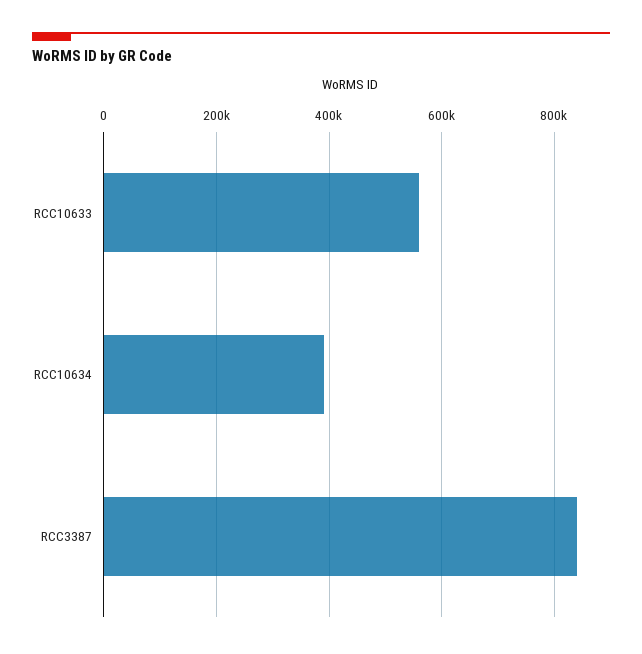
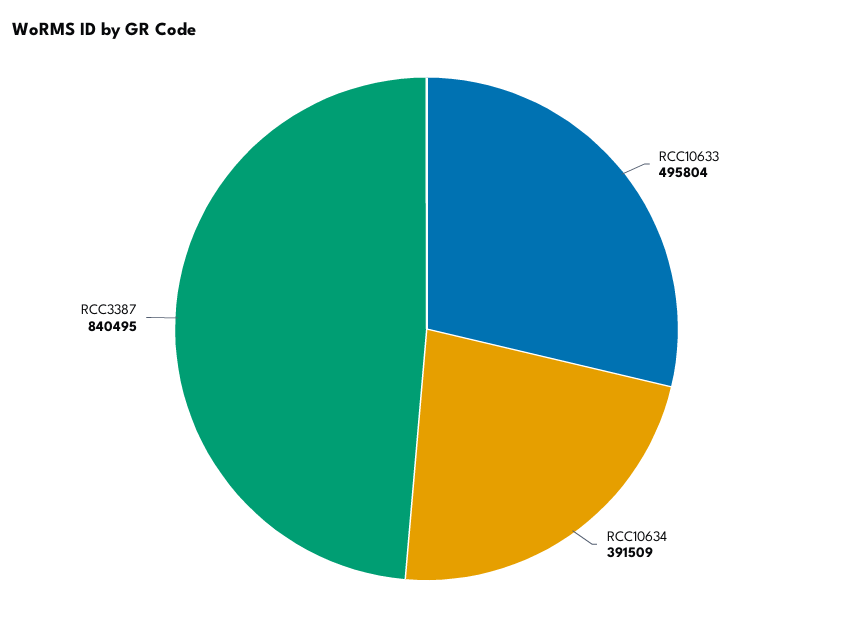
  {
-   "RCC10633": 560000,
+   "RCC10633": 495804,
    "RCC10634": 391509,
    "RCC3387": 840495
  }

